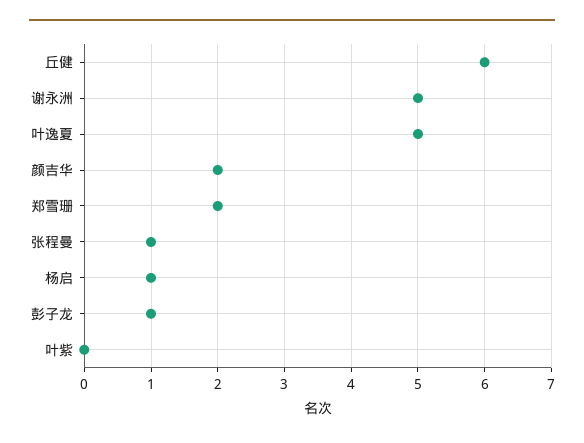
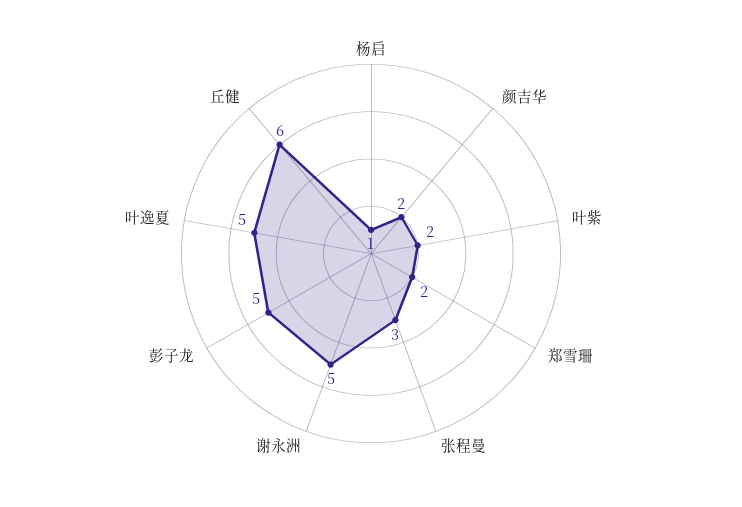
  {
    "丘健": 6,
    "谢永洲": 5,
    "叶逸夏": 5,
    "颜吉华": 2,
    "郑雪珊": 2,
-   "张程曼": 1,
+   "张程曼": 3,
    "杨启": 1,
-   "彭子龙": 1,
+   "彭子龙": 5,
-   "叶紫": 0
+   "叶紫": 2
  }

